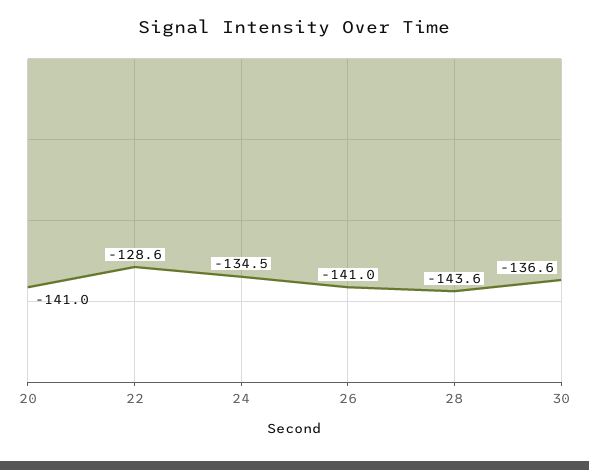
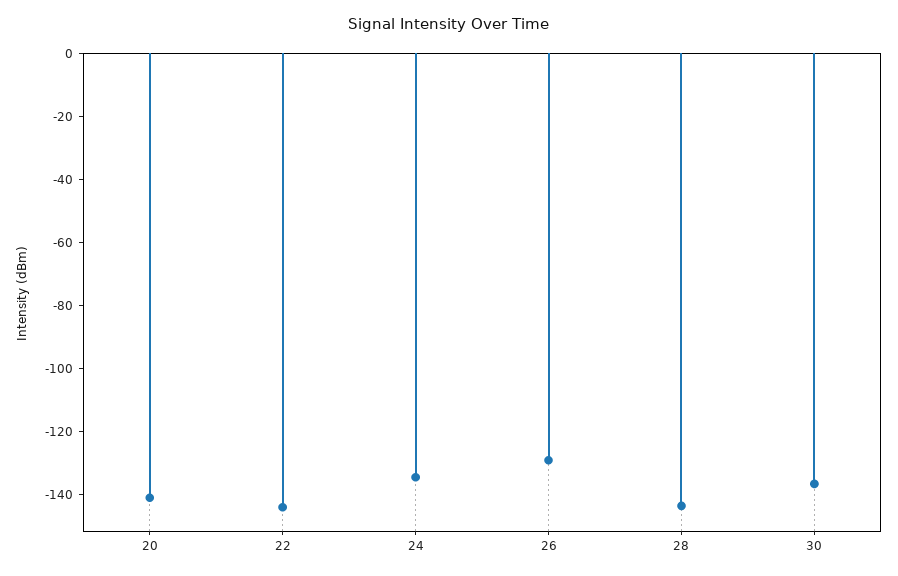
  {
    "20": -141,
-   "22": -128.6,
+   "22": -145,
    "24": -134.5,
-   "26": -141,
+   "26": -130,
    "28": -143.6,
    "30": -136.6
  }

